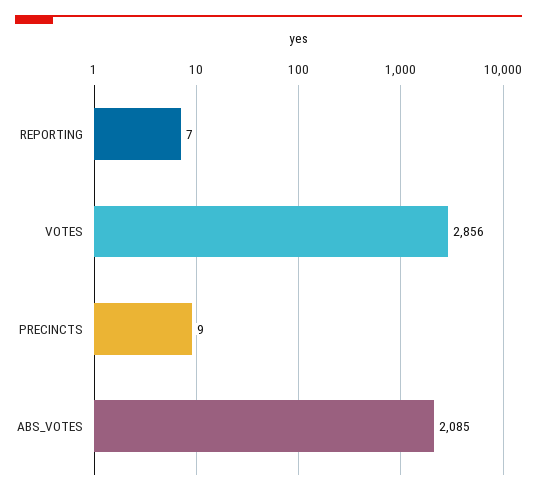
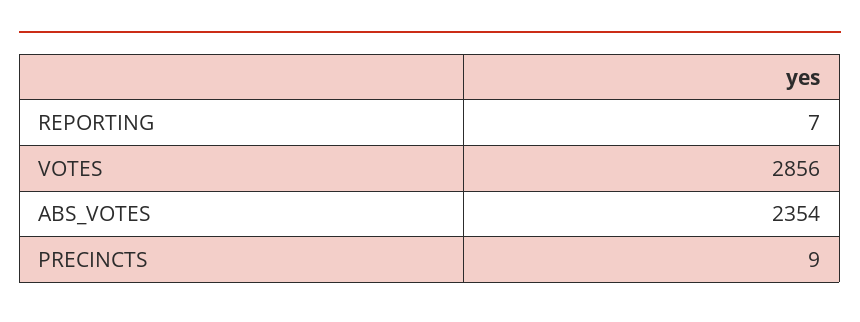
  {
    "REPORTING": 7,
    "VOTES": 2856,
    "PRECINCTS": 9,
-   "ABS_VOTES": 2085
+   "ABS_VOTES": 2354
  }

